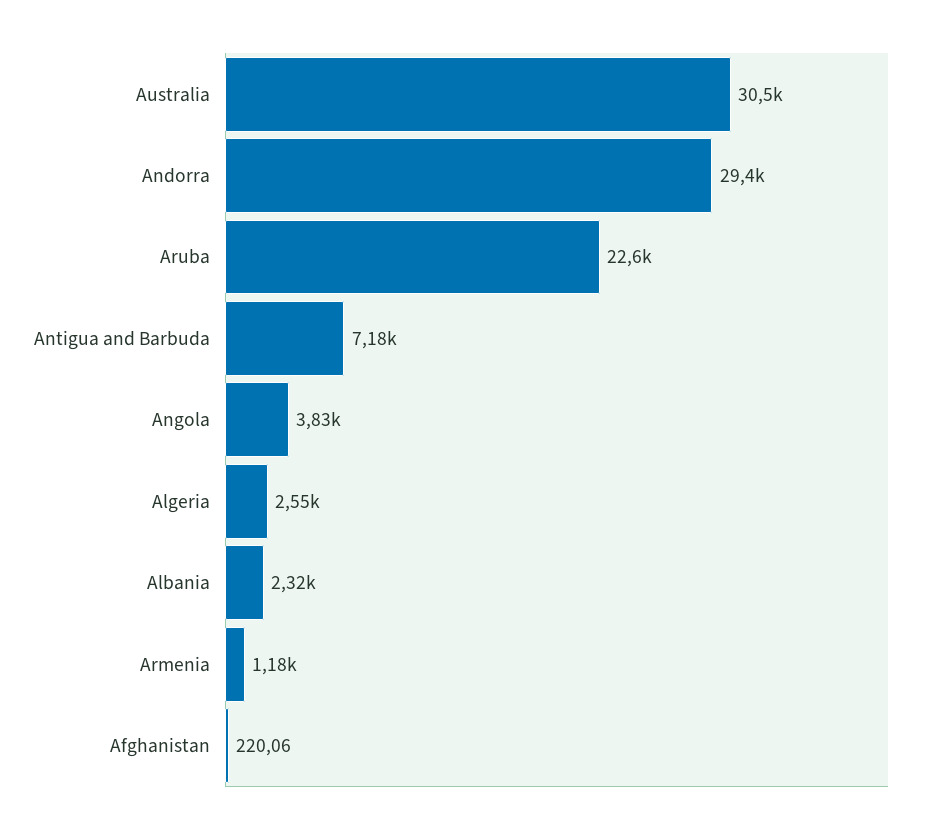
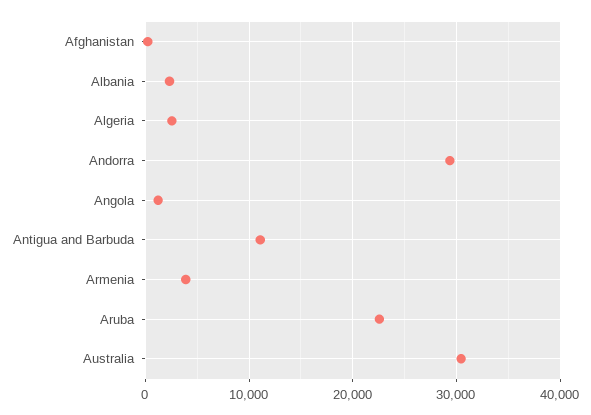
  {
    "Australia": 30500,
    "Andorra": 29400,
    "Aruba": 22600,
-   "Antigua and Barbuda": 7180,
+   "Antigua and Barbuda": 11000,
-   "Angola": 3830,
+   "Angola": 1000,
    "Algeria": 2550,
    "Albania": 2320,
-   "Armenia": 1180,
+   "Armenia": 4000,
    "Afghanistan": 220.06
  }

